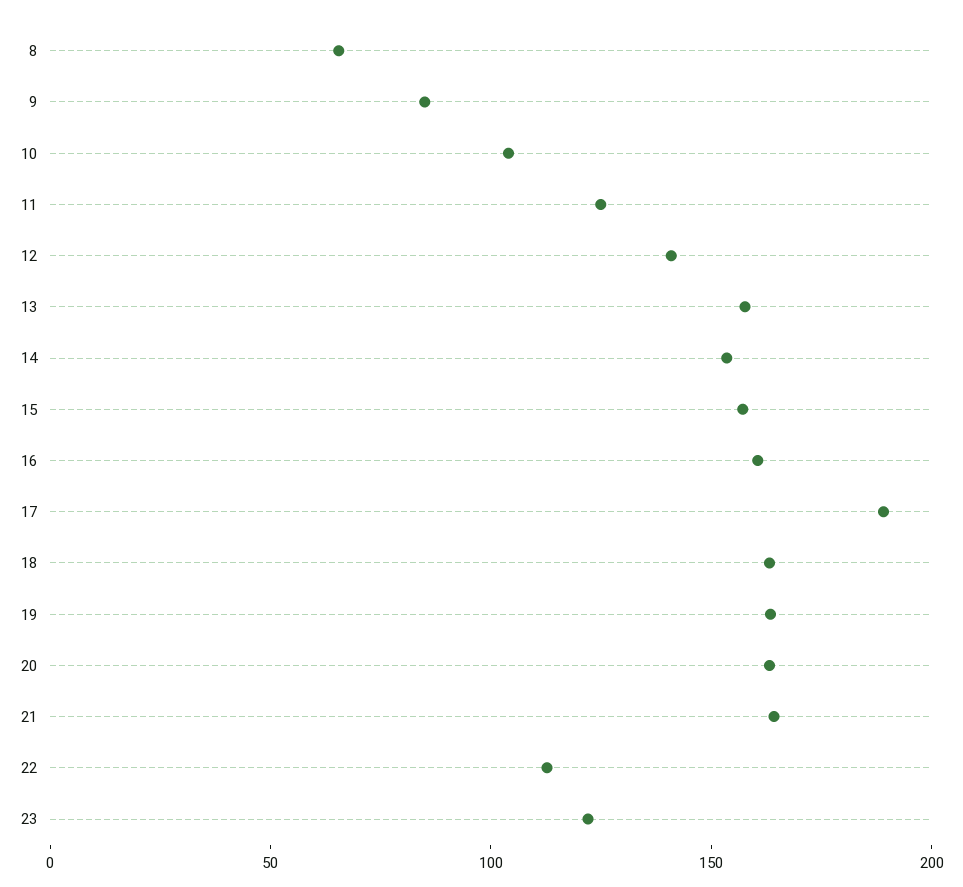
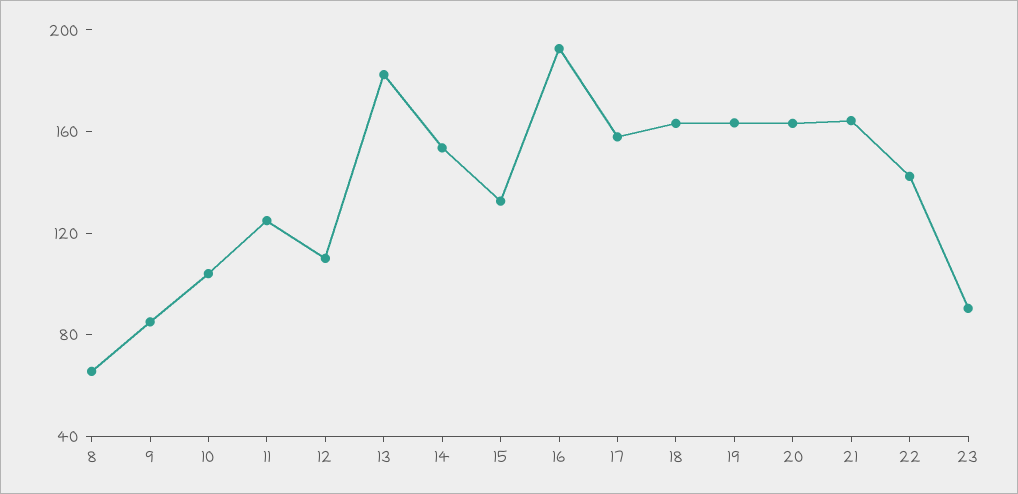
  {
    "8": 70,
    "9": 90,
    "10": 100,
    "11": 120,
-   "12": 140,
+   "12": 110,
-   "13": 160,
+   "13": 180,
    "14": 150,
-   "15": 160,
+   "15": 130,
-   "16": 160,
+   "16": 190,
-   "17": 190,
+   "17": 160,
    "18": 160,
    "19": 160,
    "20": 160,
    "21": 160,
-   "22": 110,
+   "22": 140,
-   "23": 120
+   "23": 90
  }

